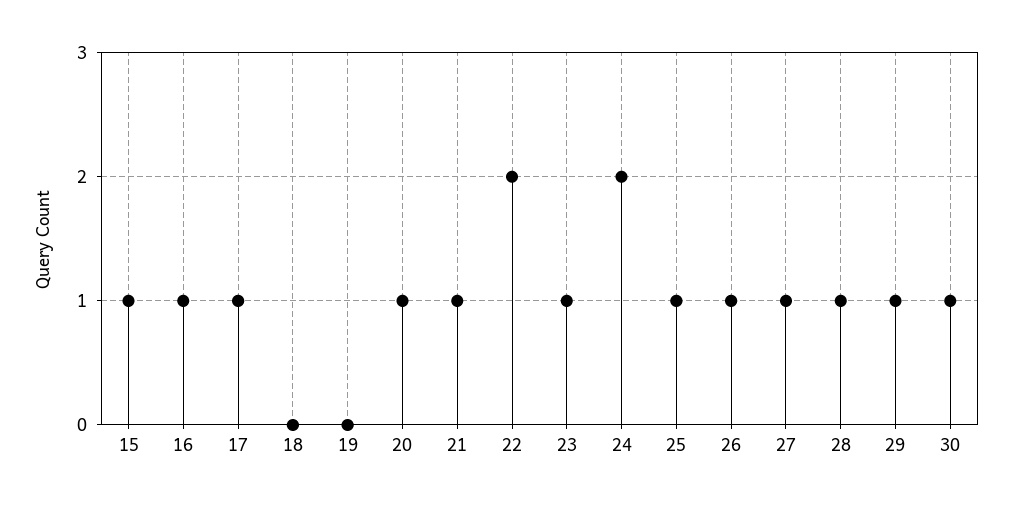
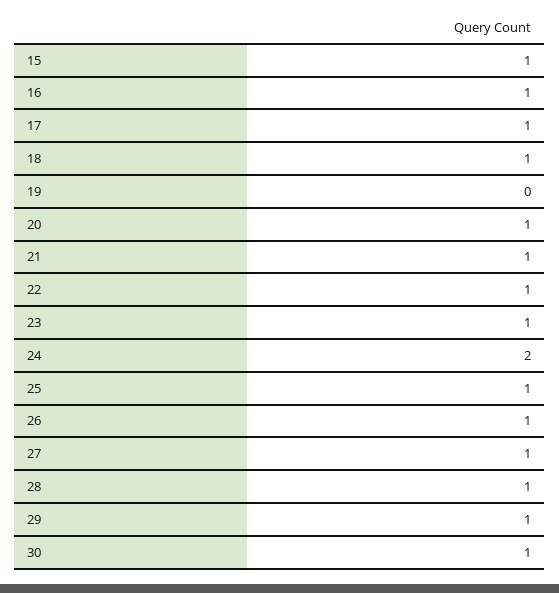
  {
    "15": 1,
    "16": 1,
    "17": 1,
-   "18": 0,
+   "18": 1,
    "19": 0,
    "20": 1,
    "21": 1,
-   "22": 2,
+   "22": 1,
    "23": 1,
    "24": 2,
    "25": 1,
    "26": 1,
    "27": 1,
    "28": 1,
    "29": 1,
    "30": 1
  }

